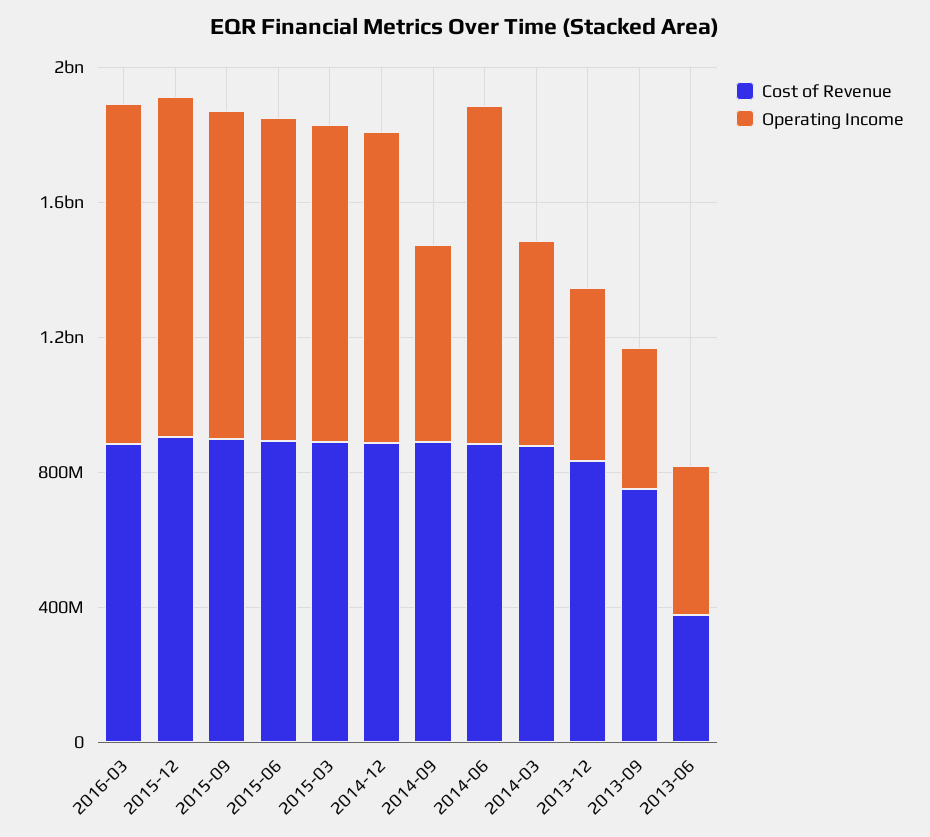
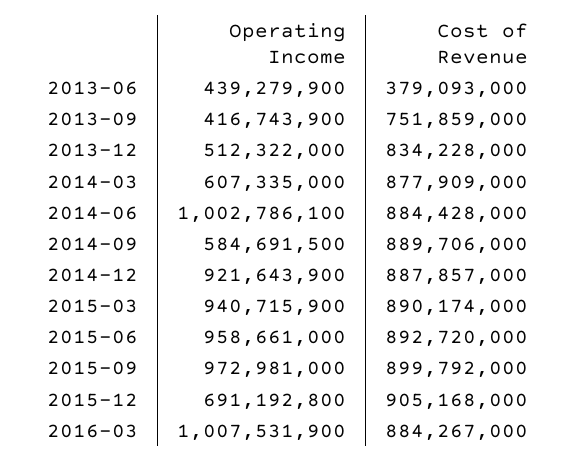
  {
    "Cost of Revenue": {
      "2016-03": 884267000,
      "2015-12": 905168000,
      "2015-09": 899792000,
      "2015-06": 892720000,
      "2015-03": 890174000,
      "2014-12": 887857000,
      "2014-09": 889706000,
      "2014-06": 884428000,
      "2014-03": 877909000,
      "2013-12": 834228000,
      "2013-09": 751859000,
      "2013-06": 379093000
    },
    "Operating Income": {
      "2016-03": 1007531900,
-     "2015-12": 1000000000,
+     "2015-12": 691192800,
      "2015-09": 972981000,
      "2015-06": 958661000,
      "2015-03": 940715900,
      "2014-12": 921643900,
      "2014-09": 584691500,
      "2014-06": 1002786100,
      "2014-03": 607335000,
      "2013-12": 512322000,
      "2013-09": 416743900,
      "2013-06": 439279900
    }
  }

